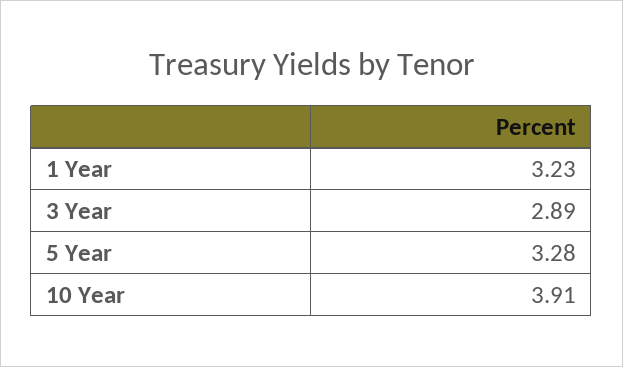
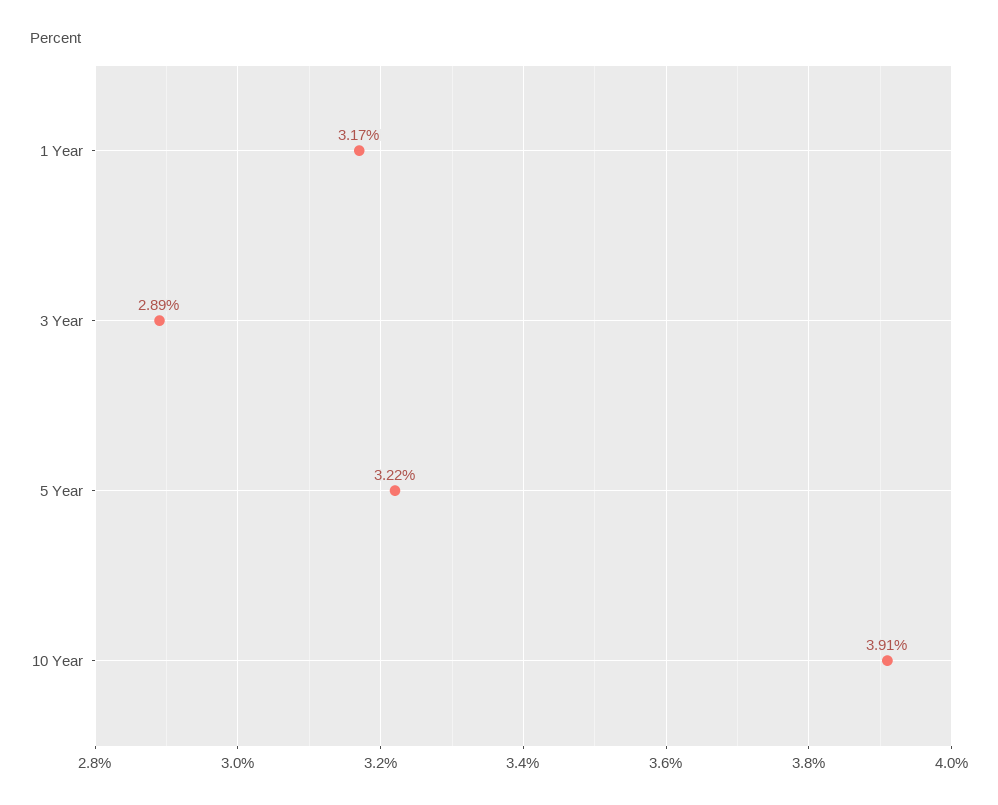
  {
-   "1 Year": 3.23,
+   "1 Year": 3.17,
    "3 Year": 2.89,
-   "5 Year": 3.28,
+   "5 Year": 3.22,
    "10 Year": 3.91
  }

